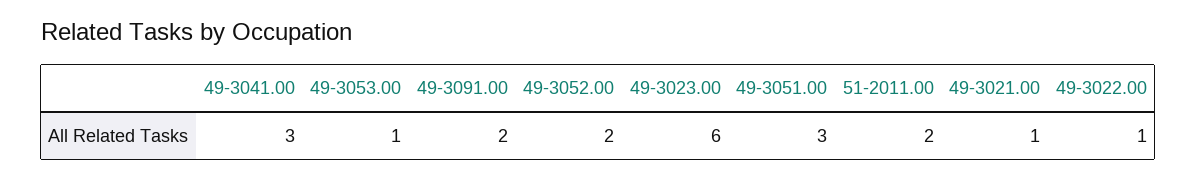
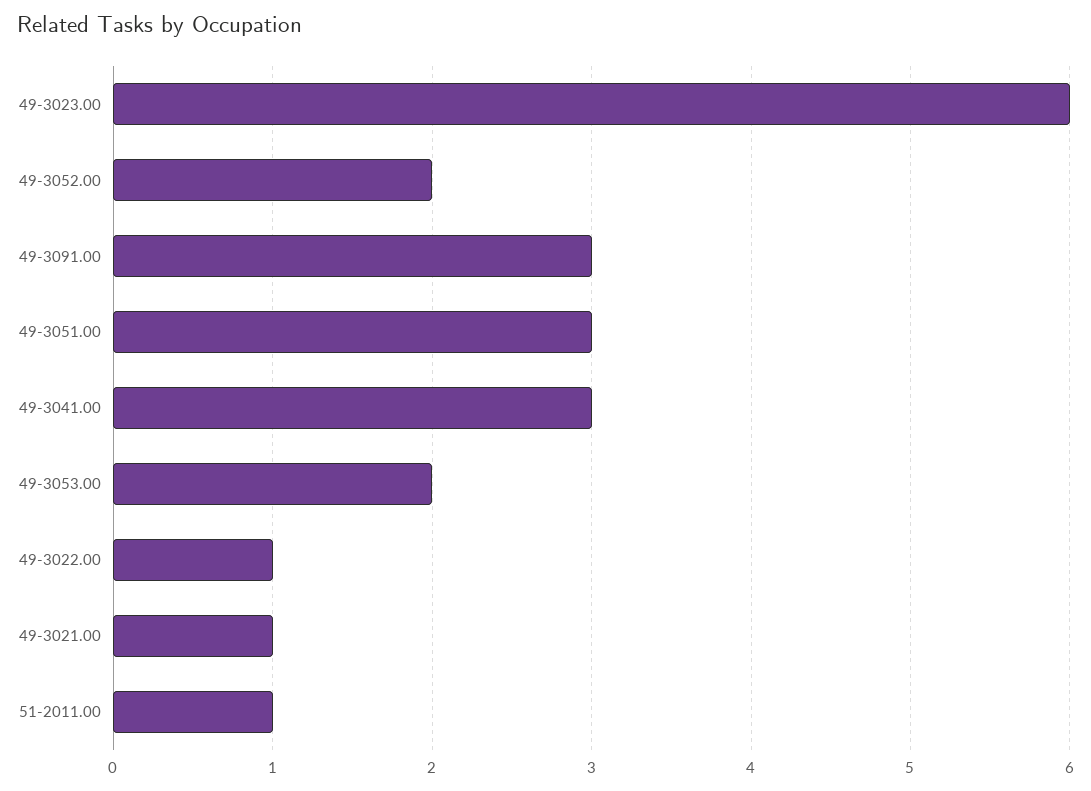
  {
    "49-3041.00": 3,
-   "49-3053.00": 1,
+   "49-3053.00": 2,
-   "49-3091.00": 2,
+   "49-3091.00": 3,
    "49-3052.00": 2,
    "49-3023.00": 6,
    "49-3051.00": 3,
-   "51-2011.00": 2,
+   "51-2011.00": 1,
    "49-3021.00": 1,
    "49-3022.00": 1
  }

